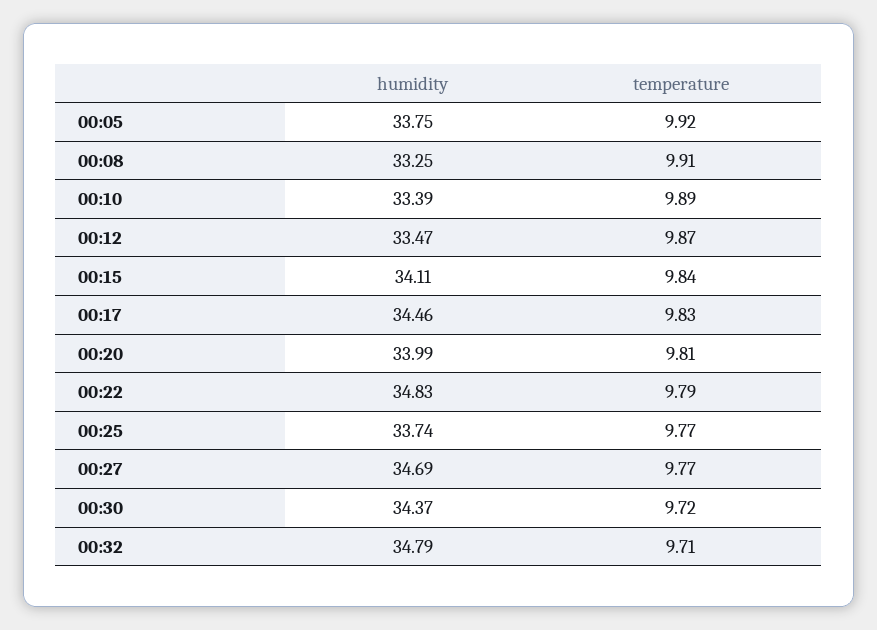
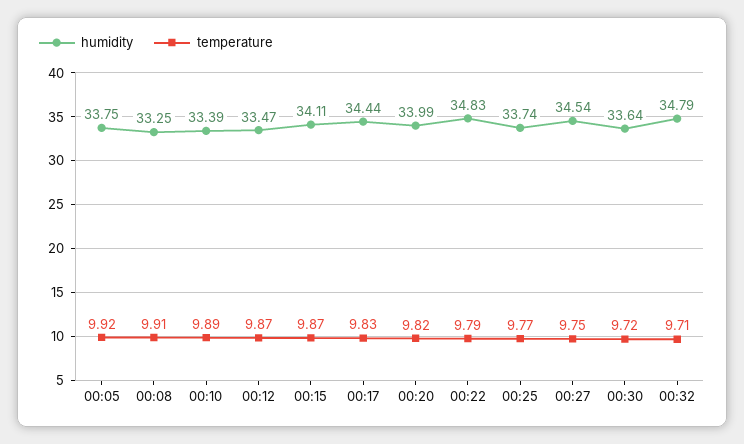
  {
    "humidity": {
      "00:05": 33.75,
      "00:08": 33.25,
      "00:10": 33.39,
      "00:12": 33.47,
      "00:15": 34.11,
-     "00:17": 34.46,
+     "00:17": 34.44,
      "00:20": 33.99,
      "00:22": 34.83,
      "00:25": 33.74,
-     "00:27": 34.69,
+     "00:27": 34.54,
-     "00:30": 34.37,
+     "00:30": 33.64,
      "00:32": 34.79
    },
    "temperature": {
      "00:05": 9.92,
      "00:08": 9.91,
      "00:10": 9.89,
      "00:12": 9.87,
-     "00:15": 9.84,
+     "00:15": 9.87,
      "00:17": 9.83,
-     "00:20": 9.81,
+     "00:20": 9.82,
      "00:22": 9.79,
      "00:25": 9.77,
-     "00:27": 9.77,
+     "00:27": 9.75,
      "00:30": 9.72,
      "00:32": 9.71
    }
  }

